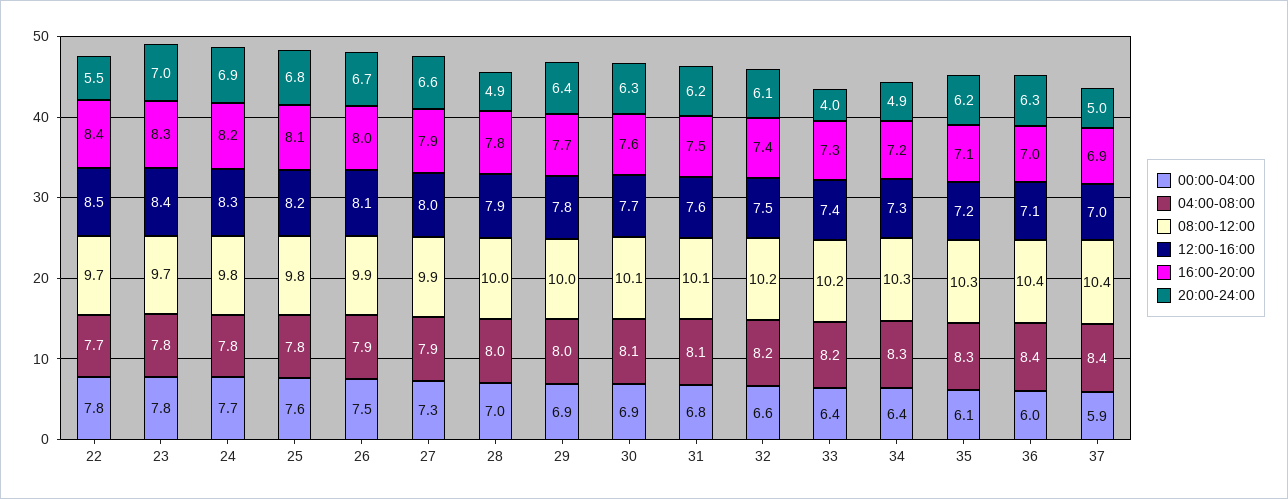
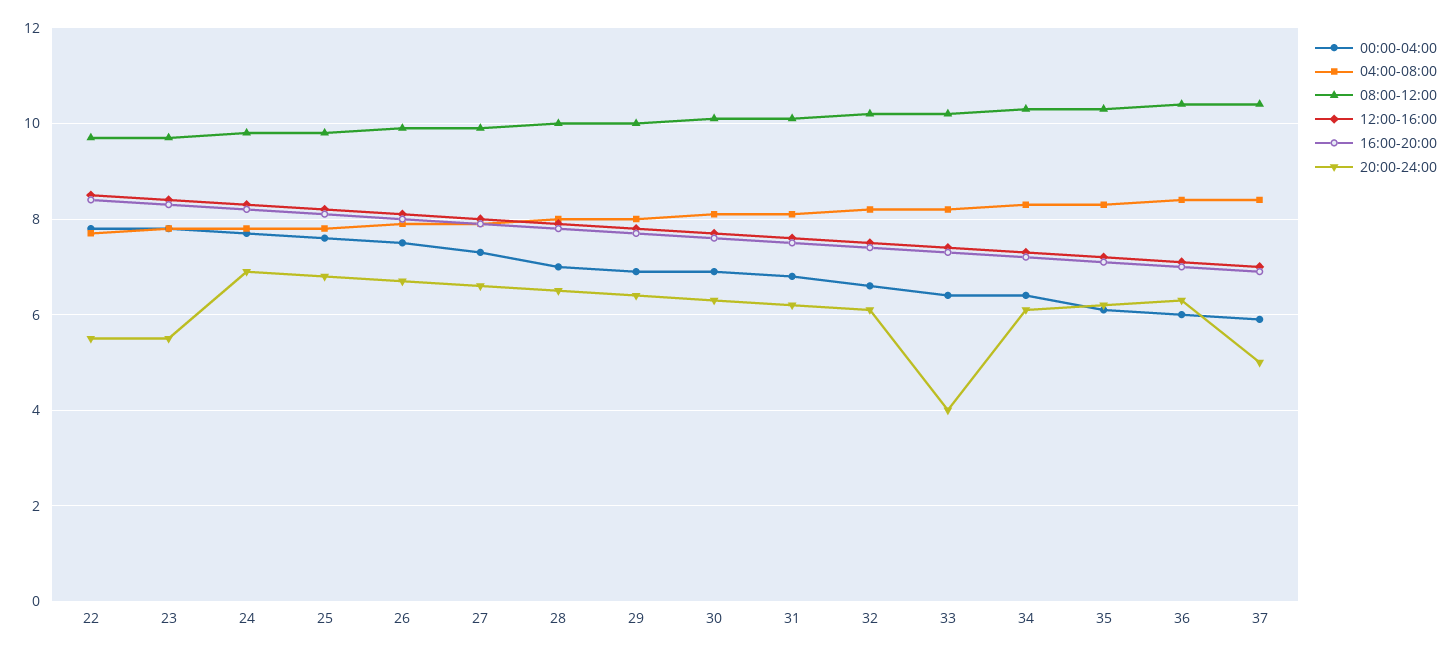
  {
    "00:00-04:00": {
      "22": 7.8,
      "23": 7.8,
      "24": 7.7,
      "25": 7.6,
      "26": 7.5,
      "27": 7.3,
      "28": 7,
      "29": 6.9,
      "30": 6.9,
      "31": 6.8,
      "32": 6.6,
      "33": 6.4,
      "34": 6.4,
      "35": 6.1,
      "36": 6,
      "37": 5.9
    },
    "04:00-08:00": {
      "22": 7.7,
      "23": 7.8,
      "24": 7.8,
      "25": 7.8,
      "26": 7.9,
      "27": 7.9,
      "28": 8,
      "29": 8,
      "30": 8.1,
      "31": 8.1,
      "32": 8.2,
      "33": 8.2,
      "34": 8.3,
      "35": 8.3,
      "36": 8.4,
      "37": 8.4
    },
    "08:00-12:00": {
      "22": 9.7,
      "23": 9.7,
      "24": 9.8,
      "25": 9.8,
      "26": 9.9,
      "27": 9.9,
      "28": 10,
      "29": 10,
      "30": 10.1,
      "31": 10.1,
      "32": 10.2,
      "33": 10.2,
      "34": 10.3,
      "35": 10.3,
      "36": 10.4,
      "37": 10.4
    },
    "12:00-16:00": {
      "22": 8.5,
      "23": 8.4,
      "24": 8.3,
      "25": 8.2,
      "26": 8.1,
      "27": 8,
      "28": 7.9,
      "29": 7.8,
      "30": 7.7,
      "31": 7.6,
      "32": 7.5,
      "33": 7.4,
      "34": 7.3,
      "35": 7.2,
      "36": 7.1,
      "37": 7
    },
    "16:00-20:00": {
      "22": 8.4,
      "23": 8.3,
      "24": 8.2,
      "25": 8.1,
      "26": 8,
      "27": 7.9,
      "28": 7.8,
      "29": 7.7,
      "30": 7.6,
      "31": 7.5,
      "32": 7.4,
      "33": 7.3,
      "34": 7.2,
      "35": 7.1,
      "36": 7,
      "37": 6.9
    },
    "20:00-24:00": {
      "22": 5.5,
-     "23": 7,
+     "23": 5.5,
      "24": 6.9,
      "25": 6.8,
      "26": 6.7,
      "27": 6.6,
-     "28": 4.9,
+     "28": 6.5,
      "29": 6.4,
      "30": 6.3,
      "31": 6.2,
      "32": 6.1,
      "33": 4,
-     "34": 4.9,
+     "34": 6,
      "35": 6.2,
      "36": 6.3,
      "37": 5
    }
  }

